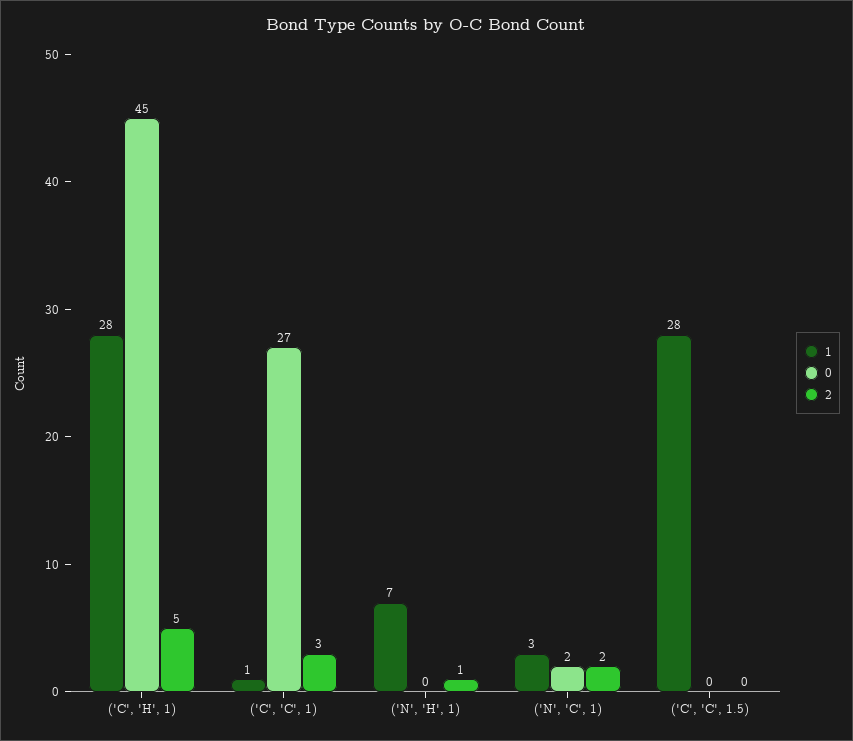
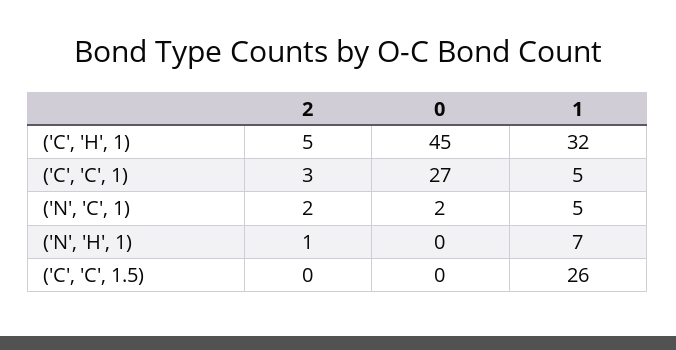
  {
    "1": {
-     "('C', 'H', 1)": 28,
+     "('C', 'H', 1)": 32,
-     "('C', 'C', 1)": 1,
+     "('C', 'C', 1)": 5,
      "('N', 'H', 1)": 7,
-     "('N', 'C', 1)": 3,
+     "('N', 'C', 1)": 5,
-     "('C', 'C', 1.5)": 28
+     "('C', 'C', 1.5)": 26
    },
    "0": {
      "('C', 'H', 1)": 45,
      "('C', 'C', 1)": 27,
      "('N', 'H', 1)": 0,
      "('N', 'C', 1)": 2,
      "('C', 'C', 1.5)": 0
    },
    "2": {
      "('C', 'H', 1)": 5,
      "('C', 'C', 1)": 3,
      "('N', 'H', 1)": 1,
      "('N', 'C', 1)": 2,
      "('C', 'C', 1.5)": 0
    }
  }

